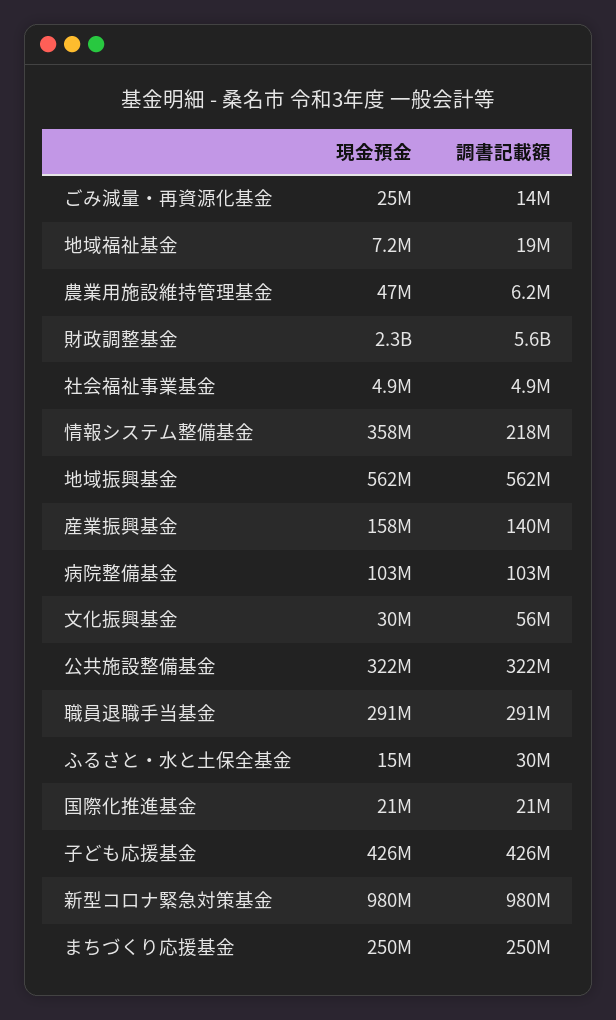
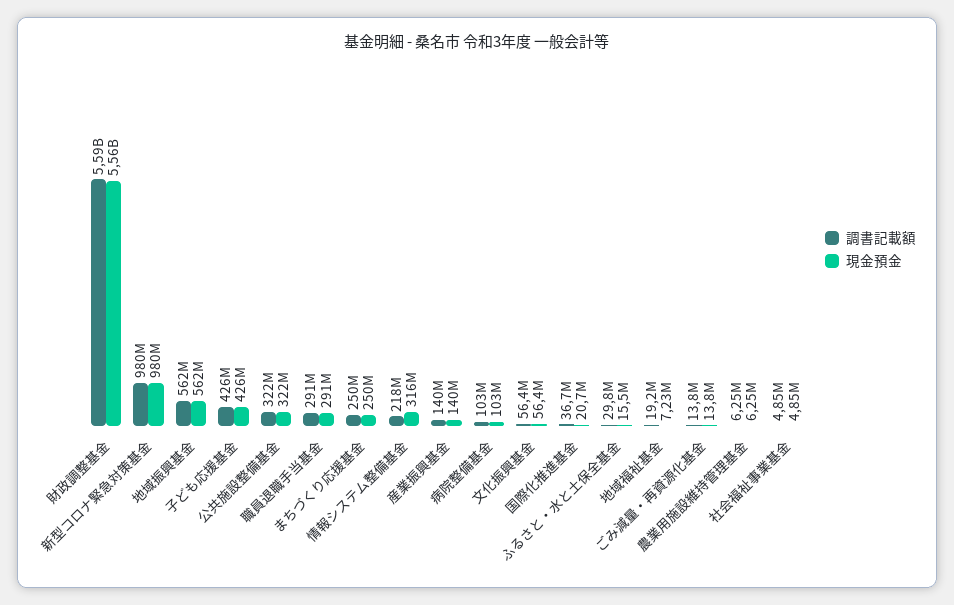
  {
    "現金預金": {
-     "ごみ減量・再資源化基金": 25000000,
+     "ごみ減量・再資源化基金": 13800000,
      "地域福祉基金": 7230000,
-     "農業用施設維持管理基金": 47000000,
+     "農業用施設維持管理基金": 6250000,
-     "財政調整基金": 2300000000,
+     "財政調整基金": 5560000000,
      "社会福祉事業基金": 4850000,
-     "情報システム整備基金": 358000000,
+     "情報システム整備基金": 316000000,
      "地域振興基金": 562000000,
-     "産業振興基金": 158000000,
+     "産業振興基金": 140000000,
      "病院整備基金": 103000000,
-     "文化振興基金": 30000000,
+     "文化振興基金": 56400000,
      "公共施設整備基金": 322000000,
      "職員退職手当基金": 291000000,
      "ふるさと・水と土保全基金": 15500000,
      "国際化推進基金": 20700000,
      "子ども応援基金": 426000000,
      "新型コロナ緊急対策基金": 980000000,
      "まちづくり応援基金": 250000000
    },
    "調書記載額": {
      "ごみ減量・再資源化基金": 13800000,
      "地域福祉基金": 19200000,
      "農業用施設維持管理基金": 6250000,
      "財政調整基金": 5590000000,
      "社会福祉事業基金": 4850000,
      "情報システム整備基金": 218000000,
      "地域振興基金": 562000000,
      "産業振興基金": 140000000,
      "病院整備基金": 103000000,
      "文化振興基金": 56400000,
      "公共施設整備基金": 322000000,
      "職員退職手当基金": 291000000,
      "ふるさと・水と土保全基金": 29800000,
-     "国際化推進基金": 21000000,
+     "国際化推進基金": 36700000,
      "子ども応援基金": 426000000,
      "新型コロナ緊急対策基金": 980000000,
      "まちづくり応援基金": 250000000
    }
  }

